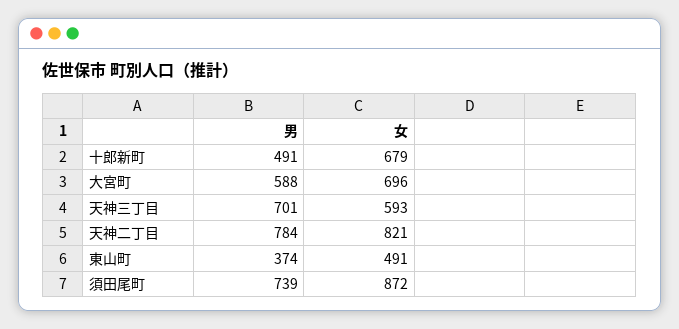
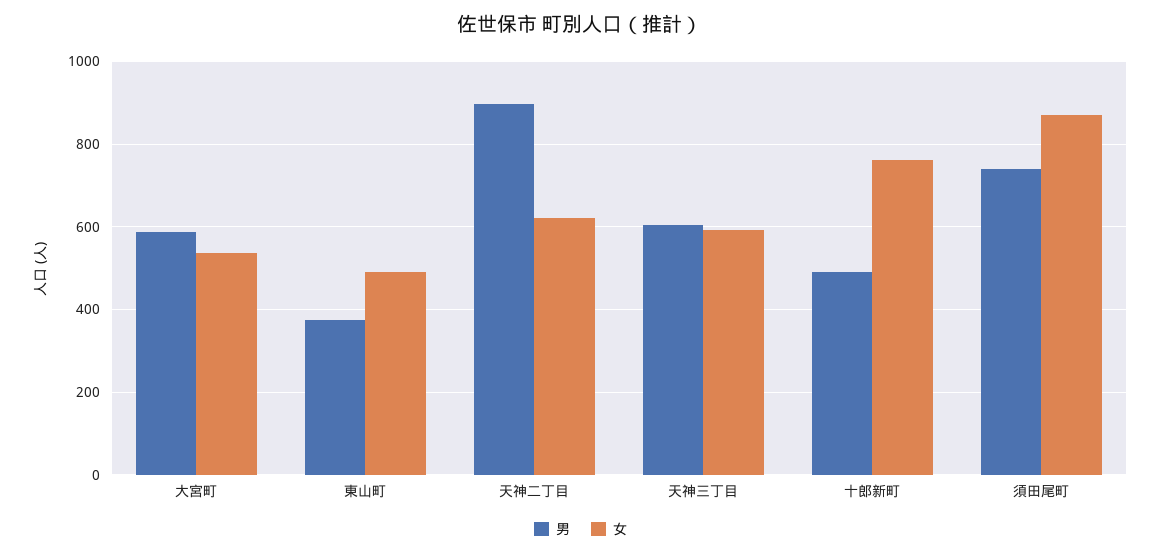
  {
    "男": {
      "十郎新町": 491,
      "大宮町": 588,
-     "天神三丁目": 701,
+     "天神三丁目": 600,
-     "天神二丁目": 784,
+     "天神二丁目": 900,
      "東山町": 374,
      "須田尾町": 739
    },
    "女": {
-     "十郎新町": 679,
+     "十郎新町": 760,
-     "大宮町": 696,
+     "大宮町": 540,
      "天神三丁目": 593,
-     "天神二丁目": 821,
+     "天神二丁目": 620,
      "東山町": 491,
      "須田尾町": 872
    }
  }

